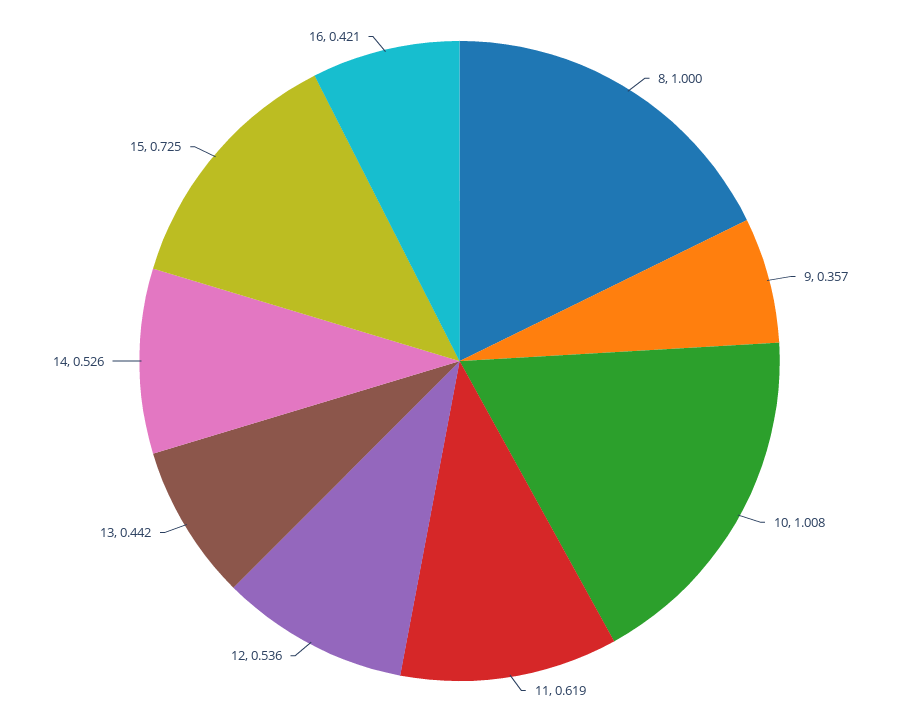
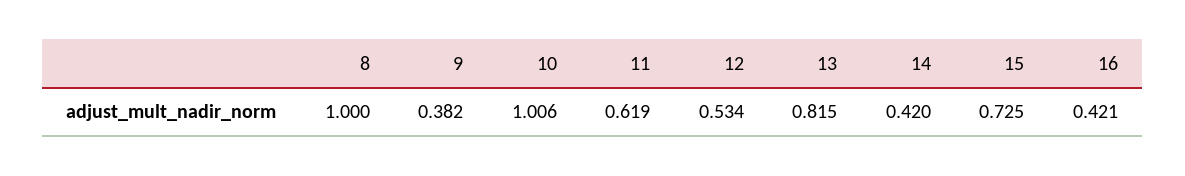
  {
    "8": 1,
-   "9": 0.357,
+   "9": 0.382,
-   "10": 1.008,
+   "10": 1.006,
    "11": 0.619,
-   "12": 0.536,
+   "12": 0.534,
-   "13": 0.442,
+   "13": 0.815,
-   "14": 0.526,
+   "14": 0.42,
    "15": 0.725,
    "16": 0.421
  }

